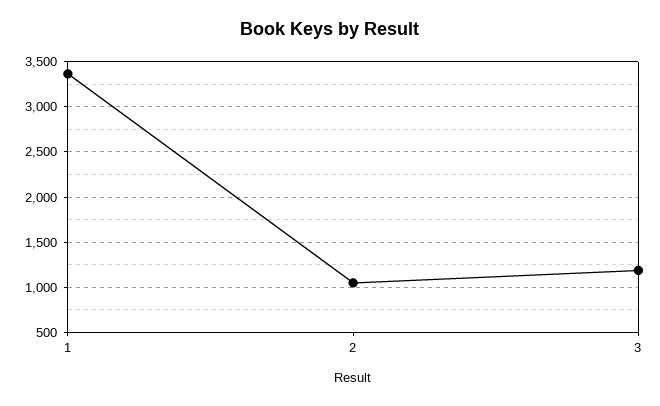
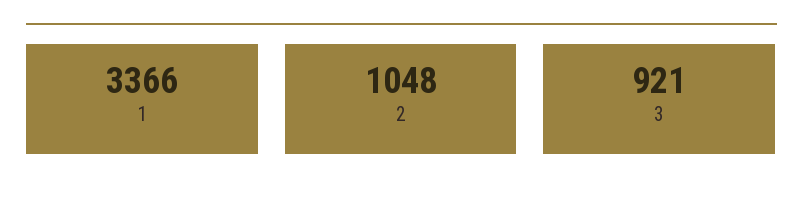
  {
    "1": 3366,
    "2": 1048,
-   "3": 1200
+   "3": 921
  }

